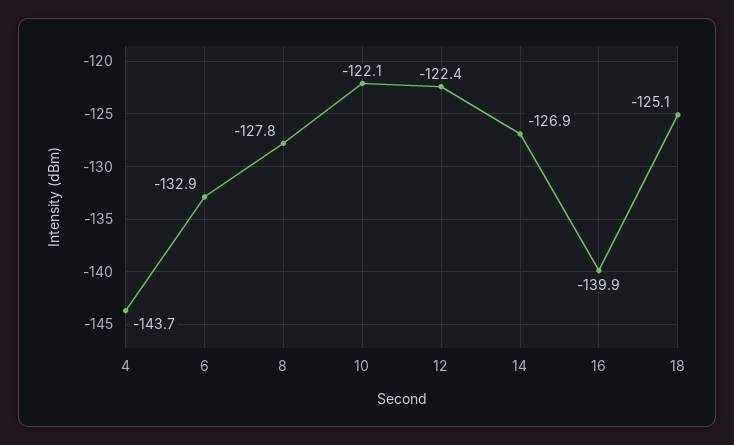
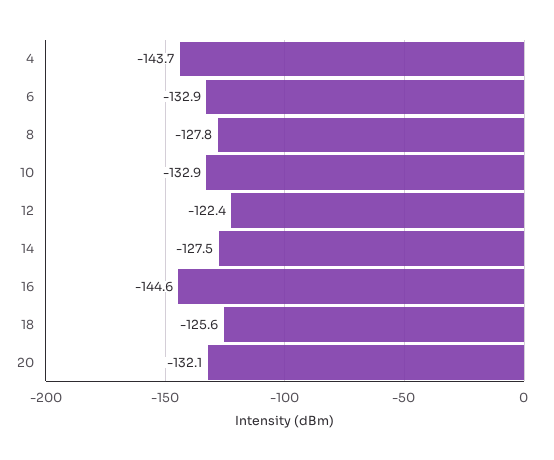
  {
    "4": -143.7,
    "6": -132.9,
    "8": -127.8,
-   "10": -122.1,
+   "10": -132.9,
    "12": -122.4,
-   "14": -126.9,
+   "14": -127.5,
-   "16": -139.9,
+   "16": -144.6,
-   "18": -125.1
+   "18": -125.6,
+   "20": -132.1
  }

